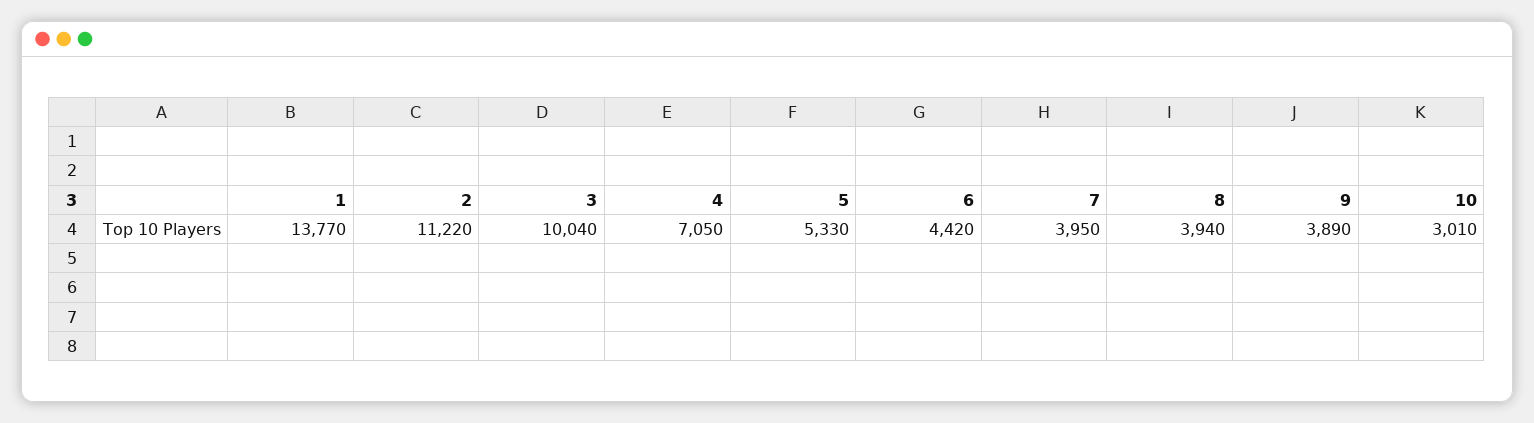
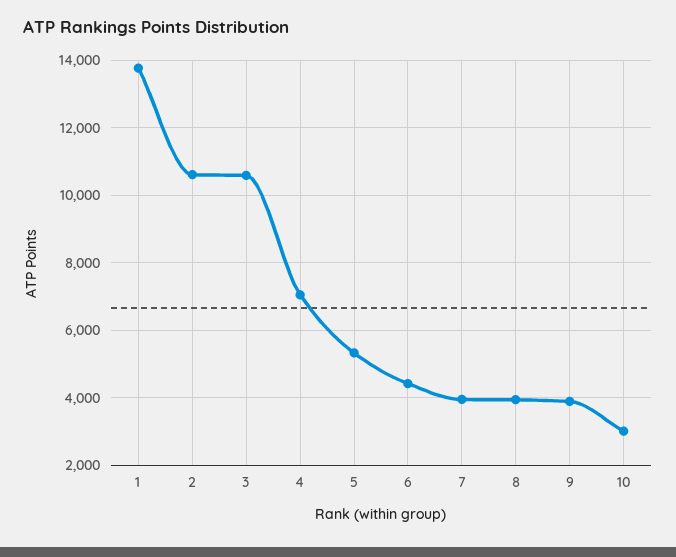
  {
    "1": 13770,
-   "2": 11220,
+   "2": 10600,
-   "3": 10040,
+   "3": 10600,
    "4": 7050,
    "5": 5330,
    "6": 4420,
    "7": 3950,
    "8": 3940,
    "9": 3890,
    "10": 3010
  }

